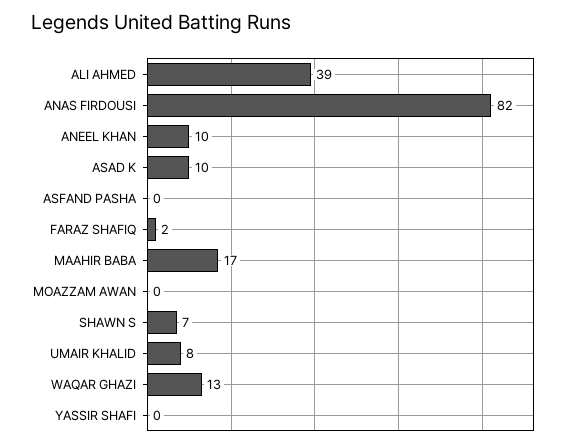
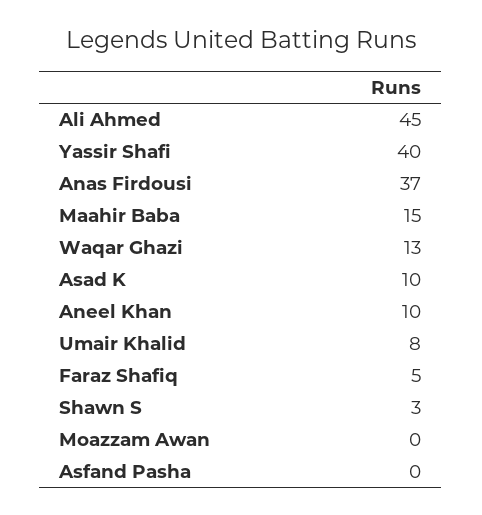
  {
-   "ALI AHMED": 39,
+   "ALI AHMED": 45,
-   "ANAS FIRDOUSI": 82,
+   "ANAS FIRDOUSI": 37,
    "ANEEL KHAN": 10,
    "ASAD K": 10,
    "ASFAND PASHA": 0,
-   "FARAZ SHAFIQ": 2,
+   "FARAZ SHAFIQ": 5,
-   "MAAHIR BABA": 17,
+   "MAAHIR BABA": 15,
    "MOAZZAM AWAN": 0,
-   "SHAWN S": 7,
+   "SHAWN S": 3,
    "UMAIR KHALID": 8,
    "WAQAR GHAZI": 13,
-   "YASSIR SHAFI": 0
+   "YASSIR SHAFI": 40
  }

